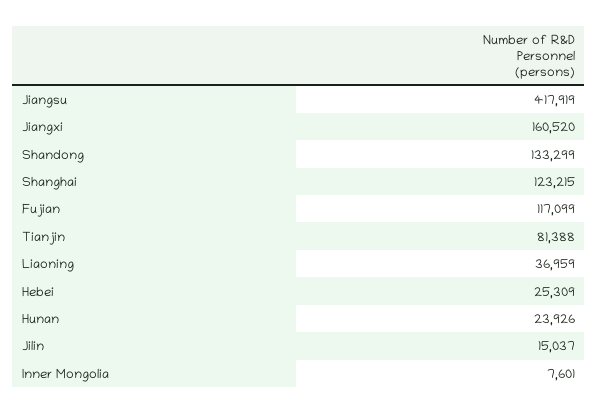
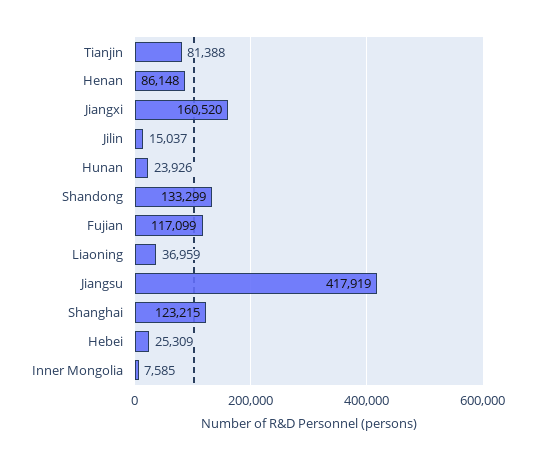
  {
    "Jiangsu": 417919,
    "Jiangxi": 160520,
    "Shandong": 133299,
    "Shanghai": 123215,
    "Fujian": 117099,
    "Tianjin": 81388,
    "Liaoning": 36959,
    "Hebei": 25309,
    "Hunan": 23926,
    "Jilin": 15037,
-   "Inner Mongolia": 7601
+   "Inner Mongolia": 7585,
+   "Henan": 86148
  }

